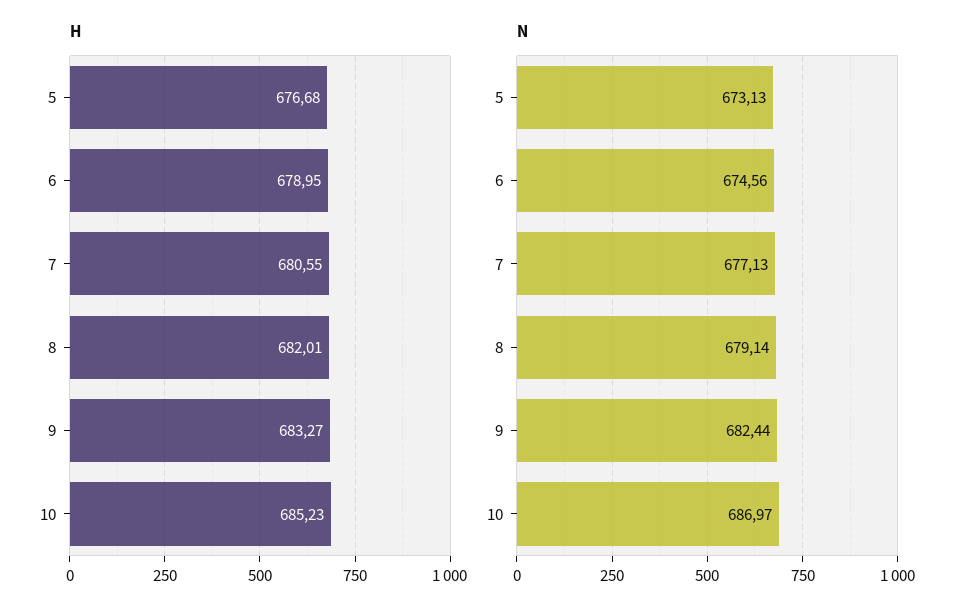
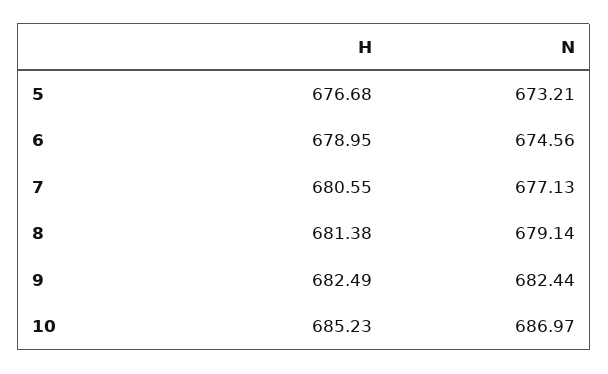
  {
    "H": {
      "5": 676.68,
      "6": 678.95,
      "7": 680.55,
-     "8": 682.01,
+     "8": 681.38,
-     "9": 683.27,
+     "9": 682.49,
      "10": 685.23
    },
    "N": {
-     "5": 673.13,
+     "5": 673.21,
      "6": 674.56,
      "7": 677.13,
      "8": 679.14,
      "9": 682.44,
      "10": 686.97
    }
  }

